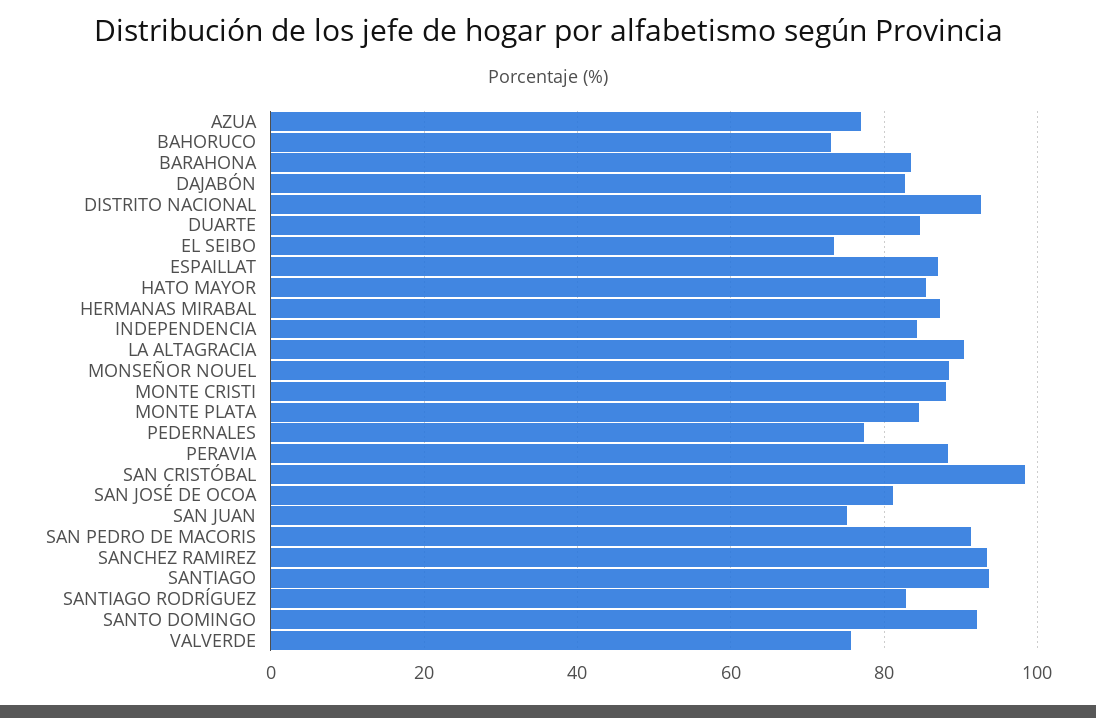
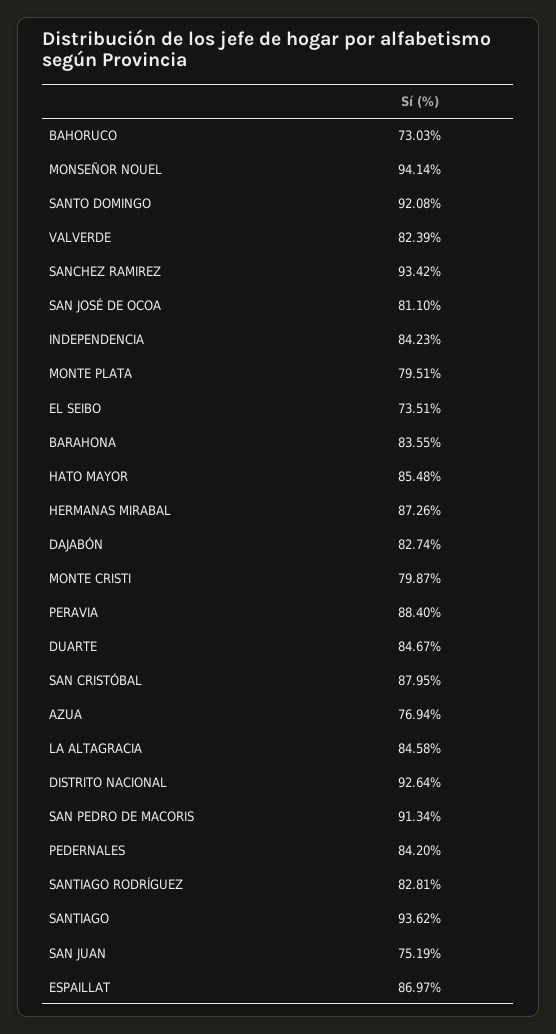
  {
    "AZUA": 76.94,
    "BAHORUCO": 73.03,
    "BARAHONA": 83.55,
    "DAJABÓN": 82.74,
    "DISTRITO NACIONAL": 92.64,
    "DUARTE": 84.67,
    "EL SEIBO": 73.51,
    "ESPAILLAT": 86.97,
    "HATO MAYOR": 85.48,
    "HERMANAS MIRABAL": 87.26,
    "INDEPENDENCIA": 84.23,
-   "LA ALTAGRACIA": 90,
+   "LA ALTAGRACIA": 84.58,
-   "MONSEÑOR NOUEL": 88,
+   "MONSEÑOR NOUEL": 94.14,
-   "MONTE CRISTI": 88,
+   "MONTE CRISTI": 79.87,
-   "MONTE PLATA": 84,
+   "MONTE PLATA": 79.51,
-   "PEDERNALES": 78,
+   "PEDERNALES": 84.2,
    "PERAVIA": 88.4,
-   "SAN CRISTÓBAL": 98,
+   "SAN CRISTÓBAL": 87.95,
    "SAN JOSÉ DE OCOA": 81.1,
    "SAN JUAN": 75.19,
    "SAN PEDRO DE MACORIS": 91.34,
    "SANCHEZ RAMIREZ": 93.42,
    "SANTIAGO": 93.62,
    "SANTIAGO RODRÍGUEZ": 82.81,
    "SANTO DOMINGO": 92.08,
-   "VALVERDE": 76
+   "VALVERDE": 82.39
  }

